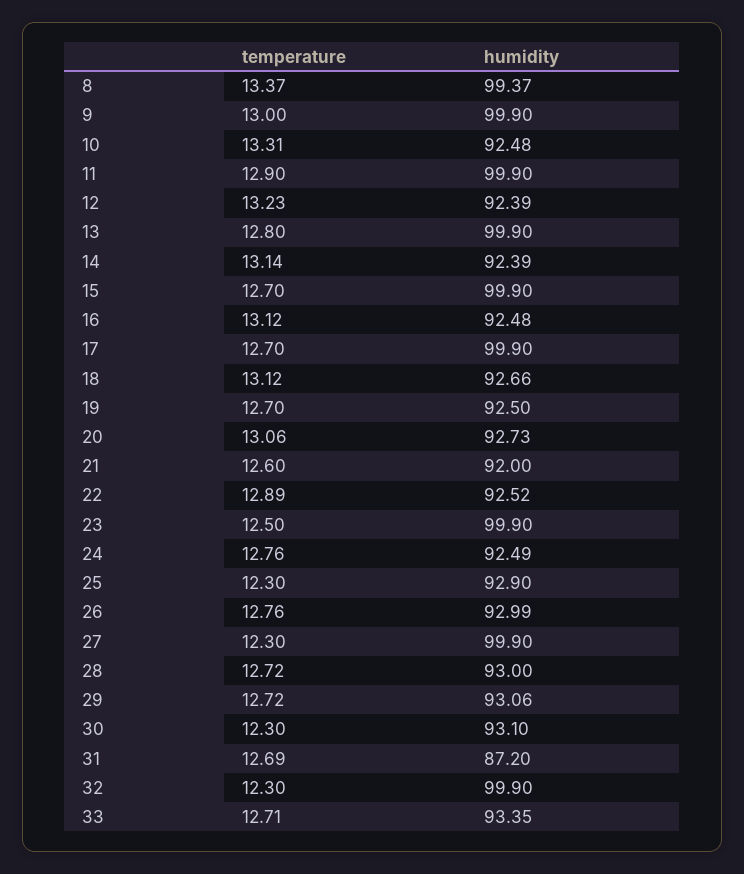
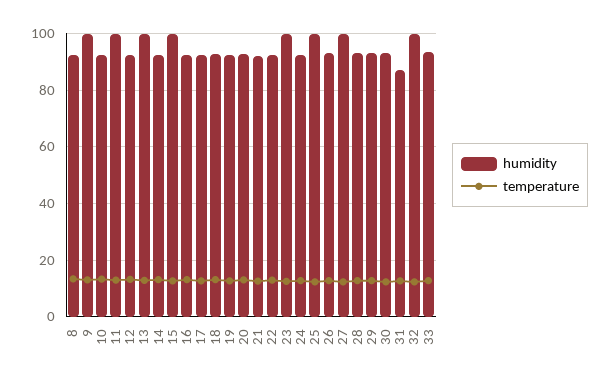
  {
    "temperature": {
      "8": 13.37,
      "9": 13,
      "10": 13.31,
      "11": 12.9,
      "12": 13.23,
      "13": 12.8,
      "14": 13.14,
      "15": 12.7,
      "16": 13.12,
      "17": 12.7,
      "18": 13.12,
      "19": 12.7,
      "20": 13.06,
      "21": 12.6,
      "22": 12.89,
      "23": 12.5,
      "24": 12.76,
      "25": 12.3,
      "26": 12.76,
      "27": 12.3,
      "28": 12.72,
      "29": 12.72,
      "30": 12.3,
      "31": 12.69,
      "32": 12.3,
      "33": 12.71
    },
    "humidity": {
-     "8": 99.37,
+     "8": 92.5,
      "9": 99.9,
      "10": 92.48,
      "11": 99.9,
      "12": 92.39,
      "13": 99.9,
      "14": 92.39,
      "15": 99.9,
      "16": 92.48,
-     "17": 99.9,
+     "17": 92.5,
      "18": 92.66,
      "19": 92.5,
      "20": 92.73,
      "21": 92,
      "22": 92.52,
      "23": 99.9,
      "24": 92.49,
-     "25": 92.9,
+     "25": 100,
      "26": 92.99,
      "27": 99.9,
      "28": 93,
      "29": 93.06,
      "30": 93.1,
      "31": 87.2,
      "32": 99.9,
      "33": 93.35
    }
  }

